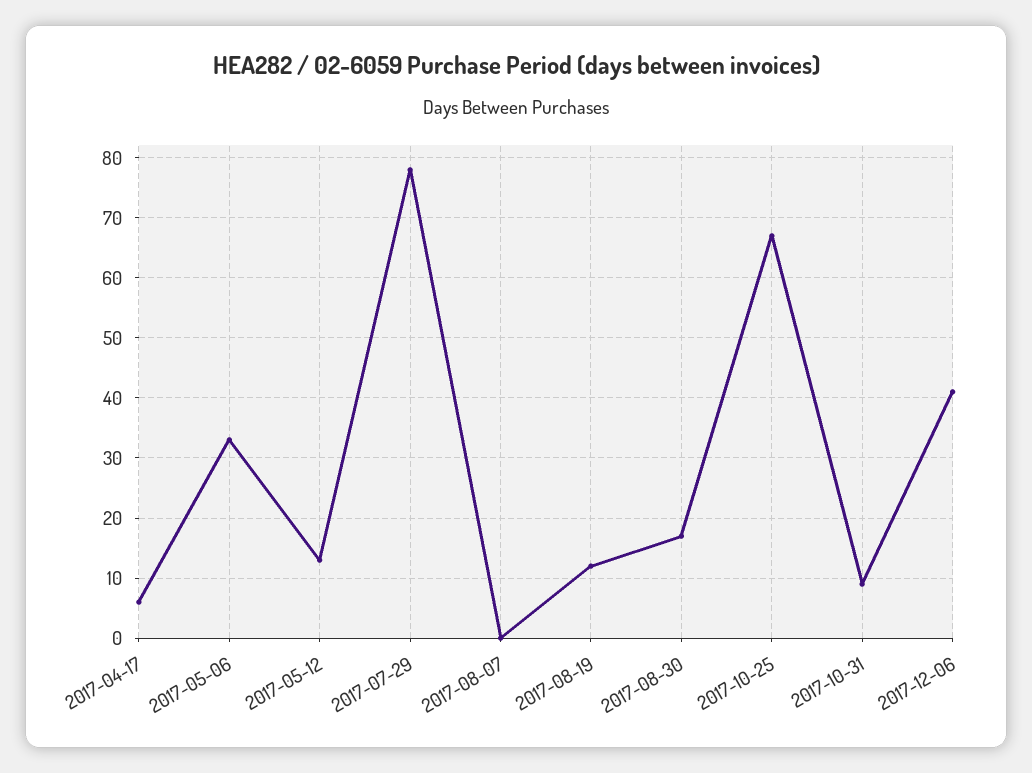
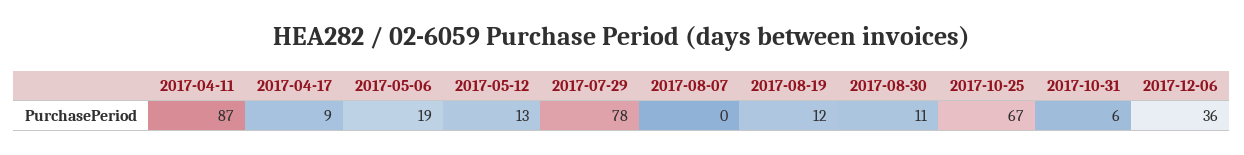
  {
-   "2017-04-17": 6,
+   "2017-04-17": 9,
-   "2017-05-06": 33,
+   "2017-05-06": 19,
    "2017-05-12": 13,
    "2017-07-29": 78,
    "2017-08-07": 0,
    "2017-08-19": 12,
-   "2017-08-30": 17,
+   "2017-08-30": 11,
    "2017-10-25": 67,
-   "2017-10-31": 9,
+   "2017-10-31": 6,
-   "2017-12-06": 41
+   "2017-12-06": 36,
+   "2017-04-11": 87
  }

